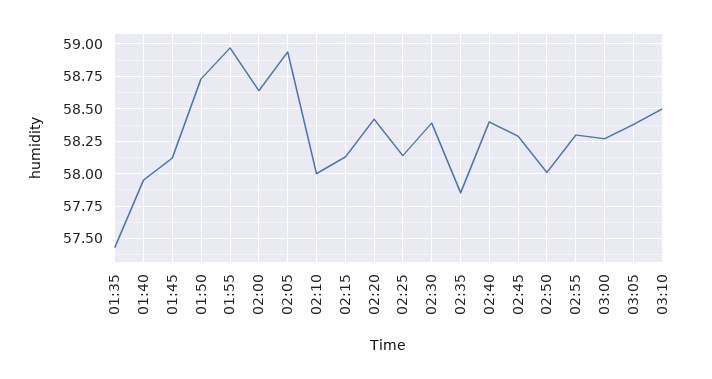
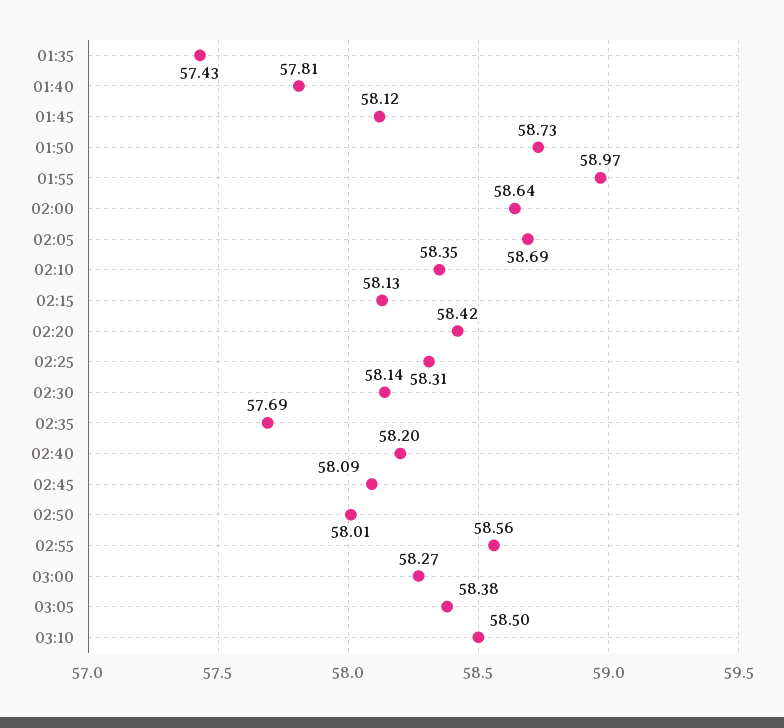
  {
    "01:35": 57.43,
-   "01:40": 57.95,
+   "01:40": 57.81,
    "01:45": 58.12,
    "01:50": 58.73,
    "01:55": 58.97,
    "02:00": 58.64,
-   "02:05": 58.95,
+   "02:05": 58.69,
-   "02:10": 58,
+   "02:10": 58.35,
    "02:15": 58.13,
    "02:20": 58.42,
-   "02:25": 58.15,
+   "02:25": 58.31,
-   "02:30": 58.4,
+   "02:30": 58.14,
-   "02:35": 57.85,
+   "02:35": 57.69,
-   "02:40": 58.4,
+   "02:40": 58.2,
-   "02:45": 58.3,
+   "02:45": 58.09,
    "02:50": 58.01,
-   "02:55": 58.3,
+   "02:55": 58.56,
    "03:00": 58.27,
    "03:05": 58.38,
    "03:10": 58.5
  }

